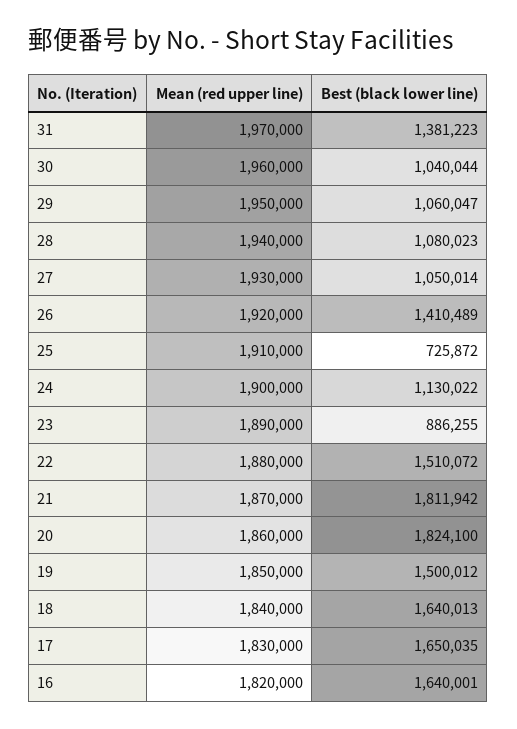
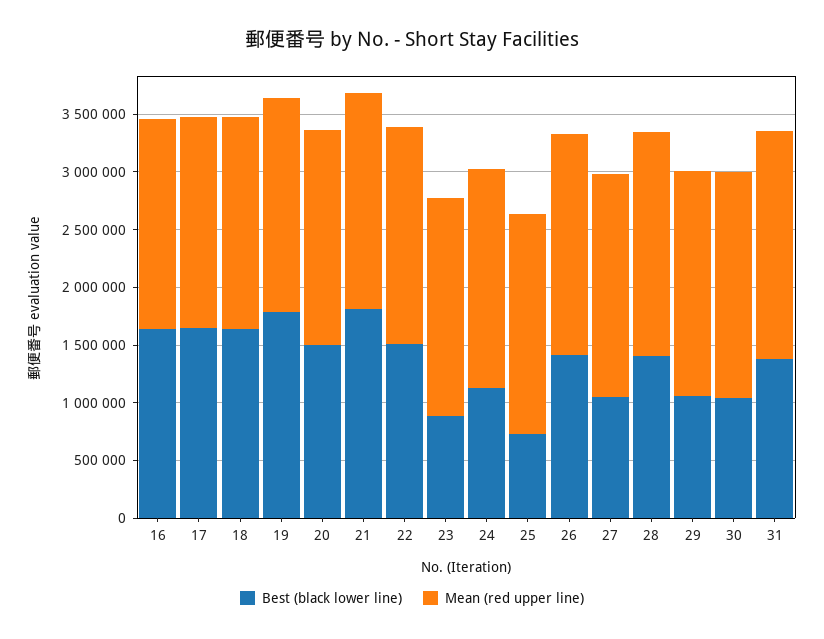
  {
    "Mean (red upper line)": {
      "31": 1970000,
      "30": 1960000,
      "29": 1950000,
      "28": 1940000,
      "27": 1930000,
      "26": 1920000,
      "25": 1910000,
      "24": 1900000,
      "23": 1890000,
      "22": 1880000,
      "21": 1870000,
      "20": 1860000,
      "19": 1850000,
      "18": 1840000,
      "17": 1830000,
      "16": 1820000
    },
    "Best (black lower line)": {
      "31": 1381223,
      "30": 1040044,
      "29": 1060047,
-     "28": 1080023,
+     "28": 1400000,
      "27": 1050014,
      "26": 1410489,
      "25": 725872,
      "24": 1130022,
      "23": 886255,
      "22": 1510072,
      "21": 1811942,
-     "20": 1824100,
+     "20": 1500000,
-     "19": 1500012,
+     "19": 1800000,
      "18": 1640013,
      "17": 1650035,
      "16": 1640001
    }
  }

